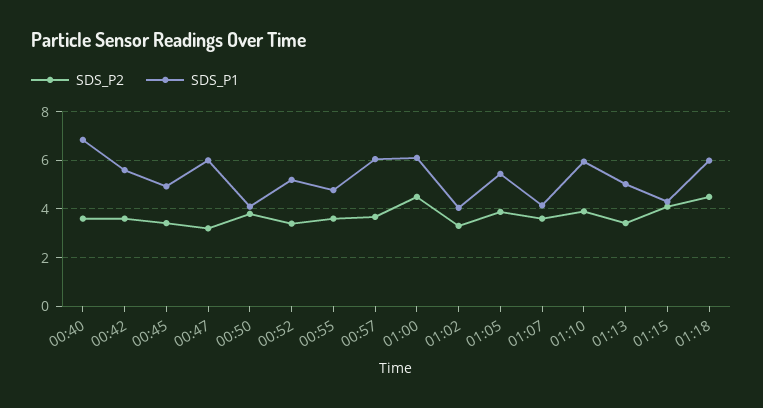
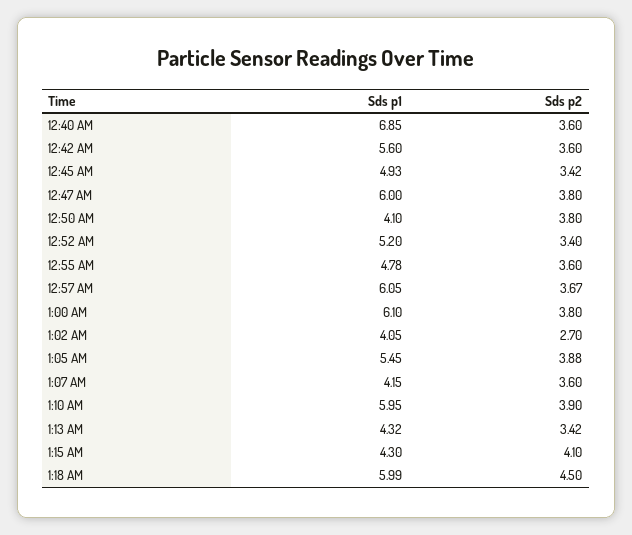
  {
    "SDS_P2": {
      "00:40": 3.6,
      "00:42": 3.6,
      "00:45": 3.42,
-     "00:47": 3.25,
+     "00:47": 3.8,
      "00:50": 3.8,
      "00:52": 3.4,
      "00:55": 3.6,
      "00:57": 3.67,
-     "01:00": 4.5,
+     "01:00": 3.8,
-     "01:02": 3.25,
+     "01:02": 2.7,
      "01:05": 3.88,
      "01:07": 3.6,
      "01:10": 3.9,
      "01:13": 3.42,
      "01:15": 4.1,
      "01:18": 4.5
    },
    "SDS_P1": {
      "00:40": 6.85,
      "00:42": 5.6,
      "00:45": 4.93,
      "00:47": 6,
      "00:50": 4.1,
      "00:52": 5.2,
      "00:55": 4.78,
      "00:57": 6.05,
      "01:00": 6.1,
      "01:02": 4.05,
      "01:05": 5.45,
      "01:07": 4.15,
      "01:10": 5.95,
-     "01:13": 5,
+     "01:13": 4.32,
      "01:15": 4.3,
      "01:18": 5.99
    }
  }

